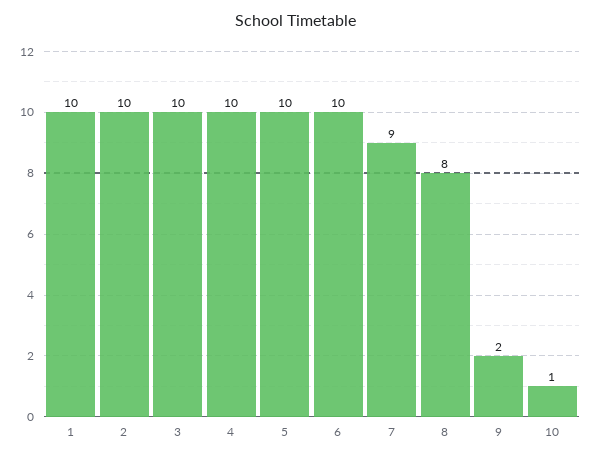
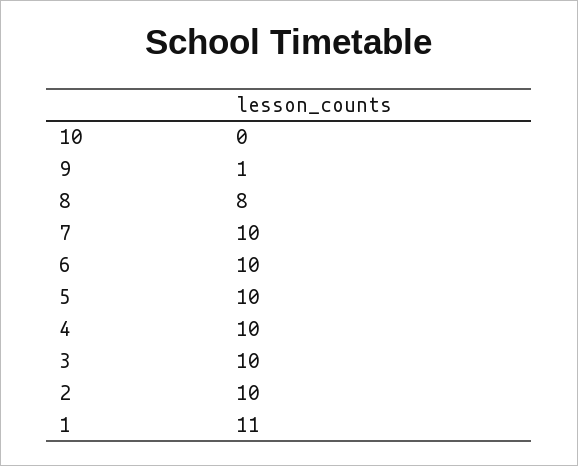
  {
-   "1": 10,
+   "1": 11,
    "2": 10,
    "3": 10,
    "4": 10,
    "5": 10,
    "6": 10,
-   "7": 9,
+   "7": 10,
    "8": 8,
-   "9": 2,
+   "9": 1,
-   "10": 1
+   "10": 0
  }

